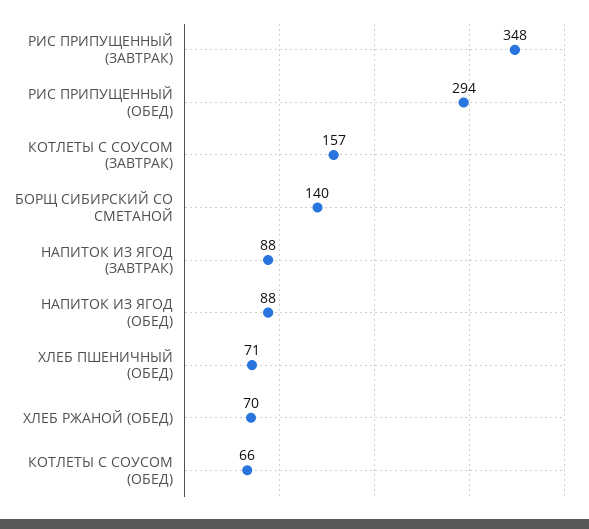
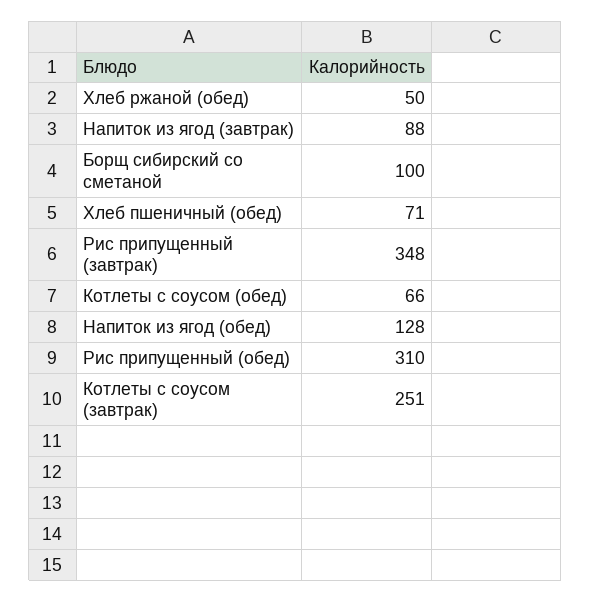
  {
    "РИС ПРИПУЩЕННЫЙ (ЗАВТРАК)": 348,
-   "РИС ПРИПУЩЕННЫЙ (ОБЕД)": 294,
+   "РИС ПРИПУЩЕННЫЙ (ОБЕД)": 310,
-   "КОТЛЕТЫ С СОУСОМ (ЗАВТРАК)": 157,
+   "КОТЛЕТЫ С СОУСОМ (ЗАВТРАК)": 251,
-   "БОРЩ СИБИРСКИЙ СО СМЕТАНОЙ": 140,
+   "БОРЩ СИБИРСКИЙ СО СМЕТАНОЙ": 100,
    "НАПИТОК ИЗ ЯГОД (ЗАВТРАК)": 88,
-   "НАПИТОК ИЗ ЯГОД (ОБЕД)": 88,
+   "НАПИТОК ИЗ ЯГОД (ОБЕД)": 128,
    "ХЛЕБ ПШЕНИЧНЫЙ (ОБЕД)": 71,
-   "ХЛЕБ РЖАНОЙ (ОБЕД)": 70,
+   "ХЛЕБ РЖАНОЙ (ОБЕД)": 50,
    "КОТЛЕТЫ С СОУСОМ (ОБЕД)": 66
  }

